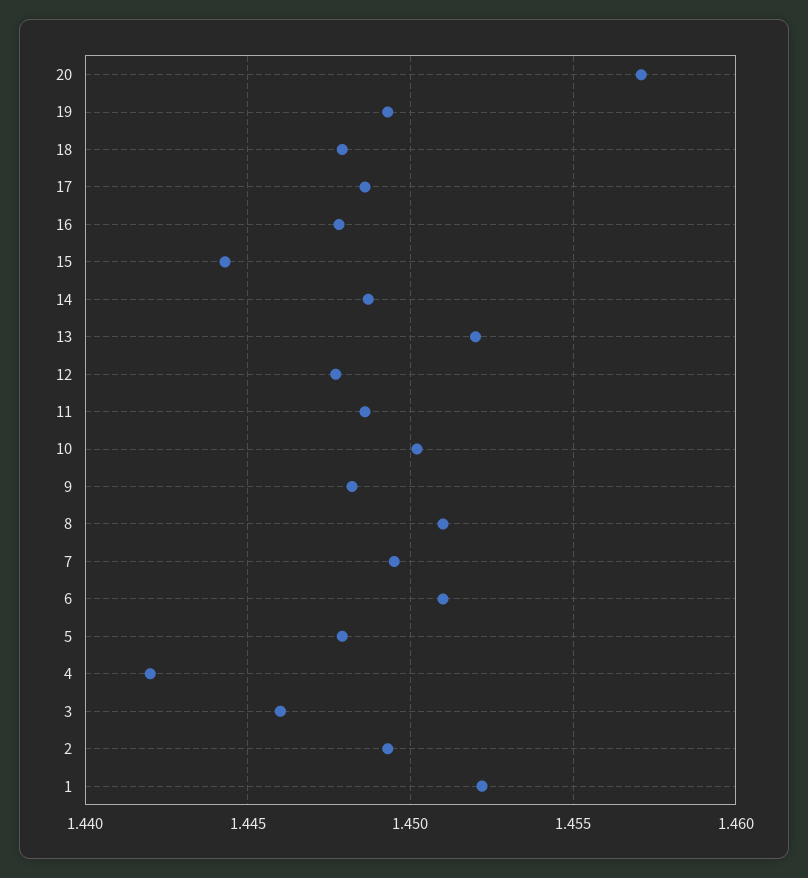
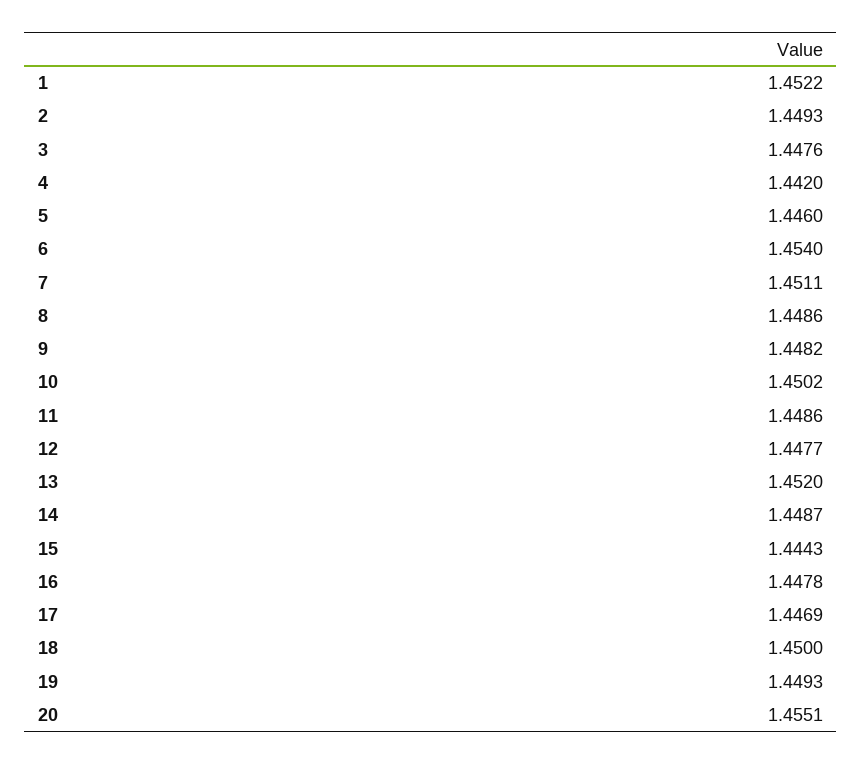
  {
-   "20": 1.457,
+   "20": 1.4551,
    "19": 1.4493,
-   "18": 1.448,
+   "18": 1.45,
-   "17": 1.4485,
+   "17": 1.4469,
    "16": 1.4478,
    "15": 1.4443,
    "14": 1.4487,
    "13": 1.452,
    "12": 1.4477,
    "11": 1.4486,
    "10": 1.4502,
    "9": 1.4482,
-   "8": 1.451,
+   "8": 1.4486,
-   "7": 1.4495,
+   "7": 1.4511,
-   "6": 1.451,
+   "6": 1.454,
-   "5": 1.448,
+   "5": 1.446,
    "4": 1.442,
-   "3": 1.446,
+   "3": 1.4476,
    "2": 1.4493,
    "1": 1.4522
  }

